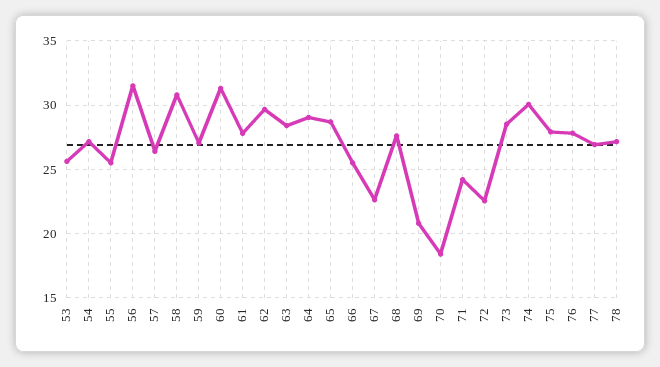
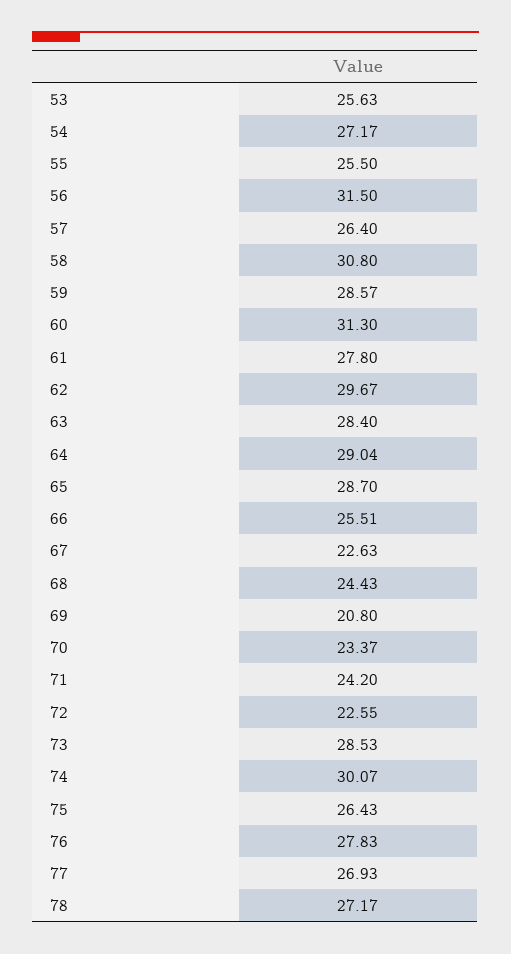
  {
    "53": 25.63,
    "54": 27.17,
    "55": 25.5,
    "56": 31.5,
    "57": 26.4,
    "58": 30.8,
-   "59": 27,
+   "59": 28.57,
    "60": 31.3,
    "61": 27.8,
    "62": 29.67,
    "63": 28.4,
    "64": 29.04,
    "65": 28.7,
    "66": 25.51,
    "67": 22.63,
-   "68": 27.5,
+   "68": 24.43,
    "69": 20.8,
-   "70": 18.5,
+   "70": 23.37,
    "71": 24.2,
    "72": 22.55,
    "73": 28.53,
    "74": 30.07,
-   "75": 28,
+   "75": 26.43,
    "76": 27.83,
    "77": 26.93,
    "78": 27.17
  }

